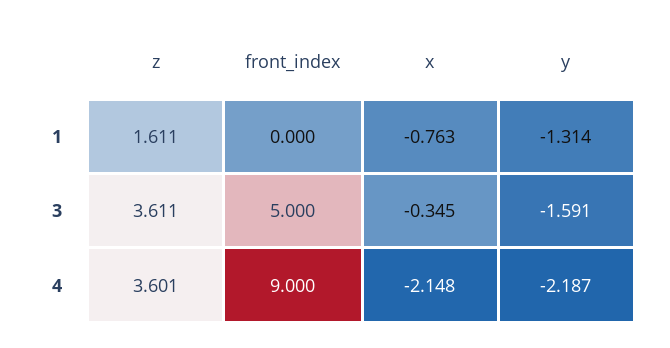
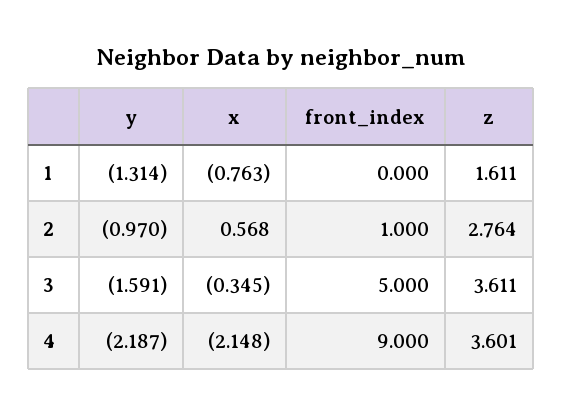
  {
    "z": {
      "1": 1.611,
      "3": 3.611,
-     "4": 3.601
+     "4": 3.601,
+     "2": 2.764
    },
    "front_index": {
      "1": 0,
      "3": 5,
-     "4": 9
+     "4": 9,
+     "2": 1
    },
    "x": {
      "1": -0.763,
      "3": -0.345,
-     "4": -2.148
+     "4": -2.148,
+     "2": 0.568
    },
    "y": {
      "1": -1.314,
      "3": -1.591,
-     "4": -2.187
+     "4": -2.187,
+     "2": -0.97
    }
  }

